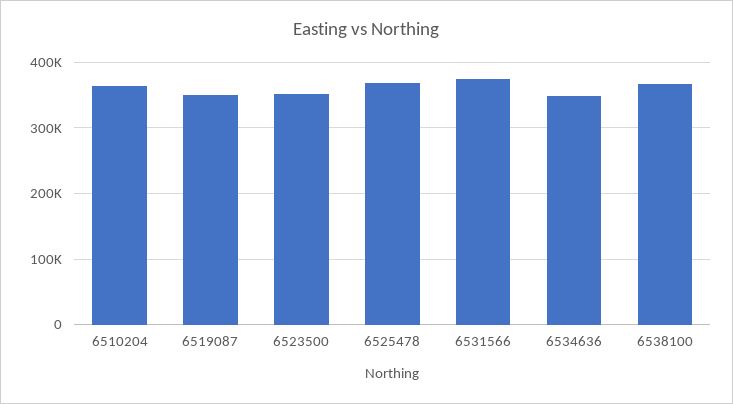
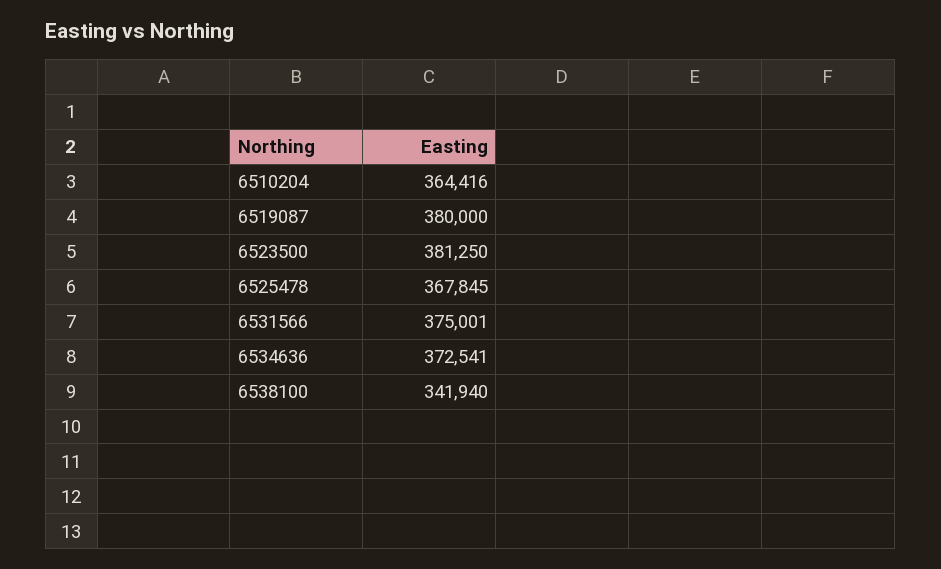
  {
    "6510204": 364416,
-   "6519087": 350000,
+   "6519087": 380000,
-   "6523500": 350000,
+   "6523500": 381250,
    "6525478": 367845,
    "6531566": 375001,
-   "6534636": 350000,
+   "6534636": 372541,
-   "6538100": 370000
+   "6538100": 341940
  }

